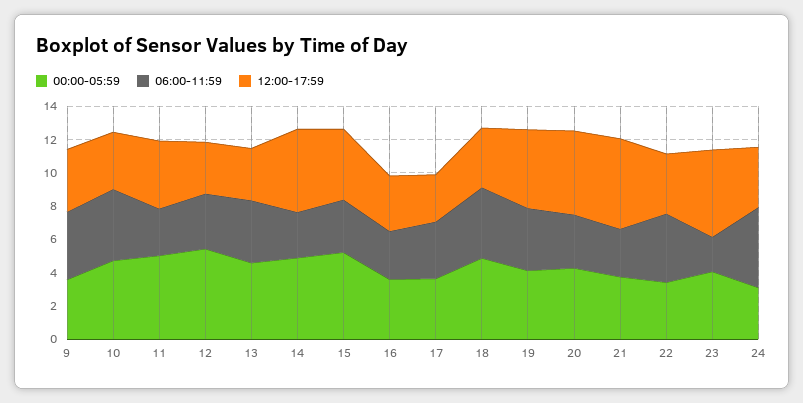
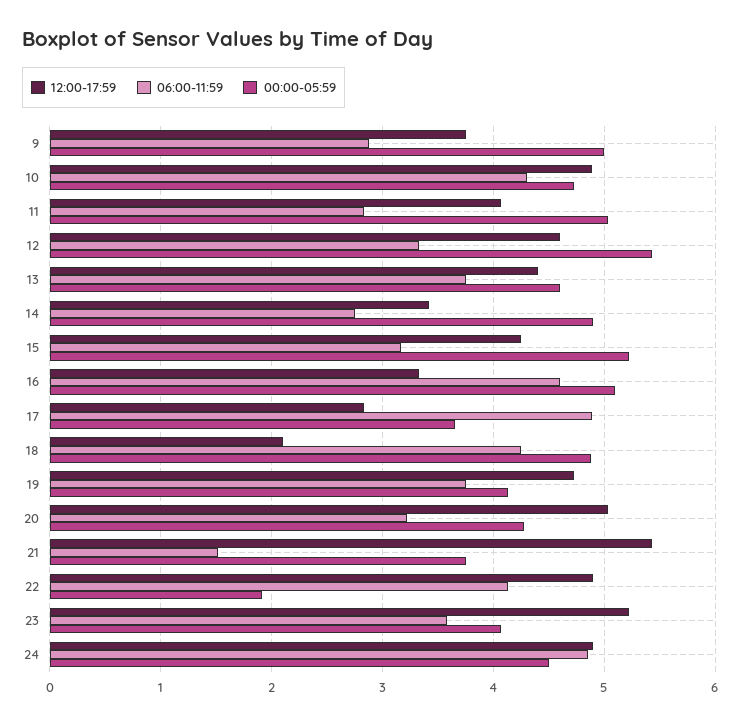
  {
    "00:00-05:59": {
-     "9": 3.5,
+     "9": 5,
      "10": 4.7,
      "11": 5,
      "12": 5.4,
      "13": 4.6,
      "14": 4.9,
      "15": 5.2,
-     "16": 3.5,
+     "16": 5.1,
      "17": 3.7,
      "18": 4.9,
      "19": 4.1,
      "20": 4.3,
      "21": 3.8,
-     "22": 3.5,
+     "22": 1.9,
      "23": 4.1,
-     "24": 3
+     "24": 4.5
    },
    "06:00-11:59": {
-     "9": 4,
+     "9": 2.9,
      "10": 4.3,
      "11": 2.8,
      "12": 3.3,
      "13": 3.8,
      "14": 2.8,
      "15": 3.2,
-     "16": 3,
+     "16": 4.6,
-     "17": 3.5,
+     "17": 4.9,
      "18": 4.3,
      "19": 3.8,
      "20": 3.2,
-     "21": 3,
+     "21": 1.5,
      "22": 4.1,
-     "23": 2,
+     "23": 3.6,
      "24": 4.9
    },
    "12:00-17:59": {
      "9": 3.8,
-     "10": 3.5,
+     "10": 4.9,
      "11": 4.1,
-     "12": 3,
+     "12": 4.6,
-     "13": 3,
+     "13": 4.4,
-     "14": 5,
+     "14": 3.4,
      "15": 4.3,
      "16": 3.3,
      "17": 2.8,
-     "18": 3.5,
+     "18": 2.1,
      "19": 4.7,
      "20": 5,
      "21": 5.4,
-     "22": 3.5,
+     "22": 4.9,
      "23": 5.2,
-     "24": 3.5
+     "24": 4.9
    }
  }

